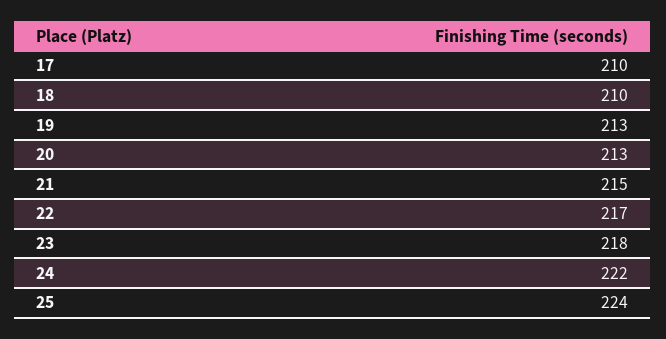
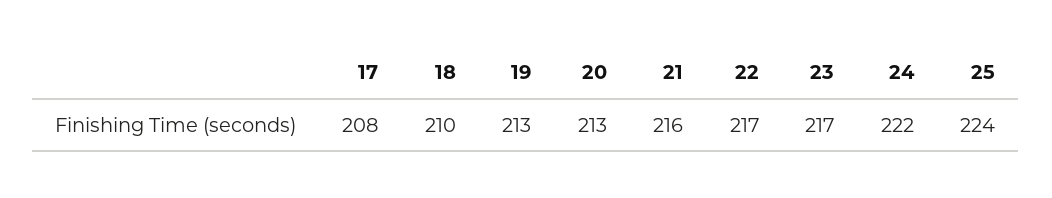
  {
-   "17": 210,
+   "17": 208,
    "18": 210,
    "19": 213,
    "20": 213,
-   "21": 215,
+   "21": 216,
    "22": 217,
-   "23": 218,
+   "23": 217,
    "24": 222,
    "25": 224
  }

